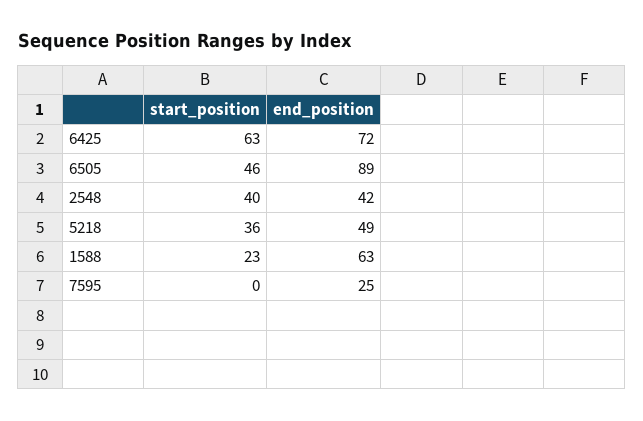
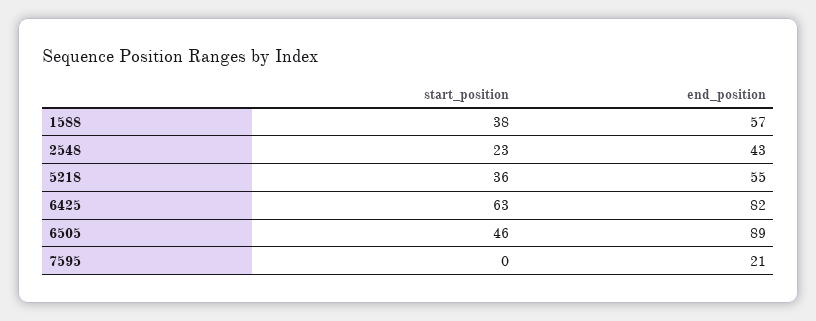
  {
    "start_position": {
      "6425": 63,
      "6505": 46,
-     "2548": 40,
+     "2548": 23,
      "5218": 36,
-     "1588": 23,
+     "1588": 38,
      "7595": 0
    },
    "end_position": {
-     "6425": 72,
+     "6425": 82,
      "6505": 89,
-     "2548": 42,
+     "2548": 43,
-     "5218": 49,
+     "5218": 55,
-     "1588": 63,
+     "1588": 57,
-     "7595": 25
+     "7595": 21
    }
  }

